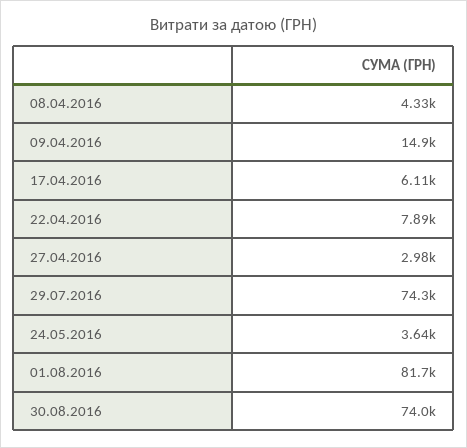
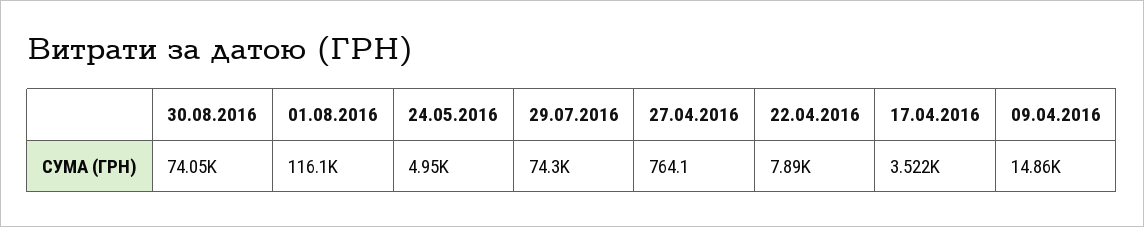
  {
-   "08.04.2016": 4330,
    "09.04.2016": 14860,
-   "17.04.2016": 6110,
+   "17.04.2016": 3522,
    "22.04.2016": 7890,
-   "27.04.2016": 2980,
+   "27.04.2016": 764.1,
    "29.07.2016": 74300,
-   "24.05.2016": 3640,
+   "24.05.2016": 4950,
-   "01.08.2016": 81700,
+   "01.08.2016": 116100,
    "30.08.2016": 74050
  }

